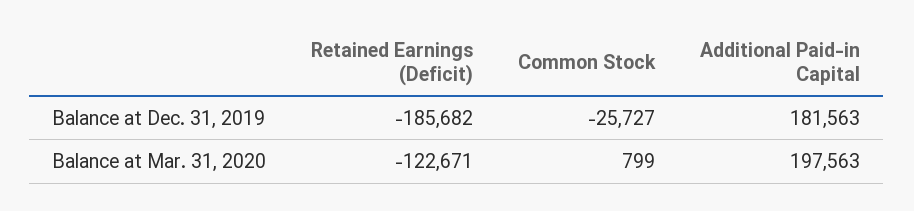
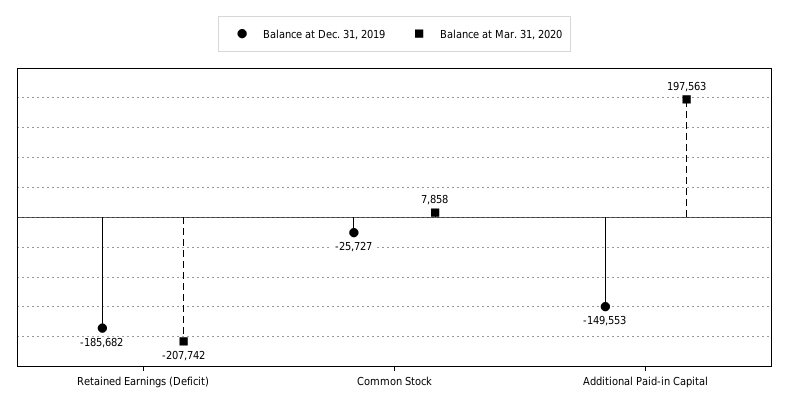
  {
    "Balance at Dec. 31, 2019": {
      "Retained Earnings (Deficit)": -185682,
      "Common Stock": -25727,
-     "Additional Paid-in Capital": 181563
+     "Additional Paid-in Capital": -149553
    },
    "Balance at Mar. 31, 2020": {
-     "Retained Earnings (Deficit)": -122671,
+     "Retained Earnings (Deficit)": -207742,
-     "Common Stock": 799,
+     "Common Stock": 7858,
      "Additional Paid-in Capital": 197563
    }
  }

